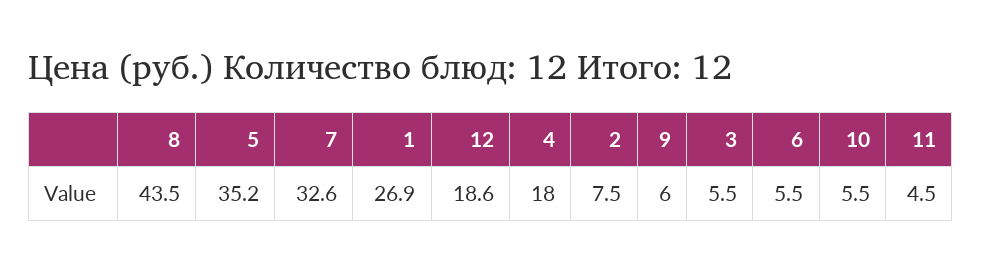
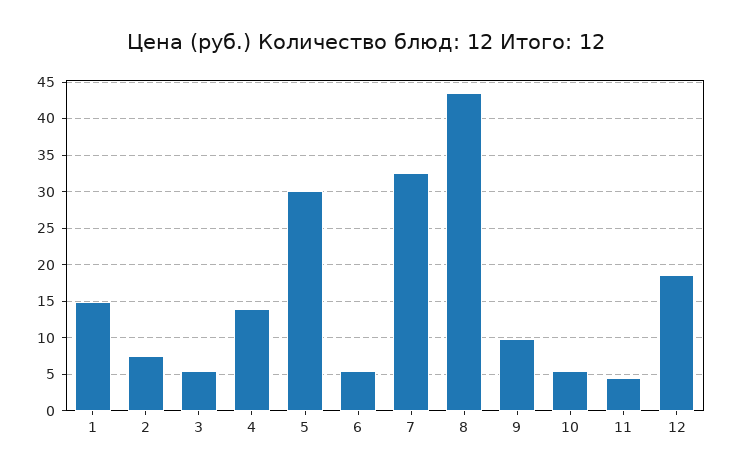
  {
    "8": 43.5,
-   "5": 35.2,
+   "5": 30,
    "7": 32.6,
-   "1": 26.9,
+   "1": 15,
    "12": 18.6,
-   "4": 18,
+   "4": 14,
    "2": 7.5,
-   "9": 6,
+   "9": 10,
    "3": 5.5,
    "6": 5.5,
    "10": 5.5,
    "11": 4.5
  }

